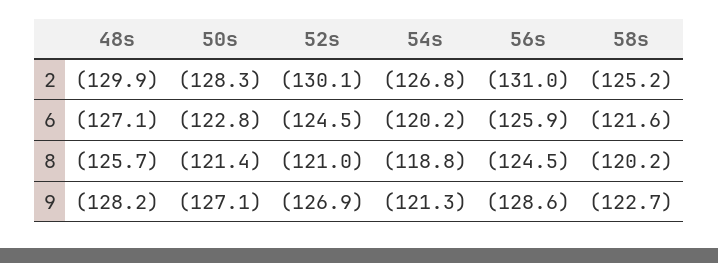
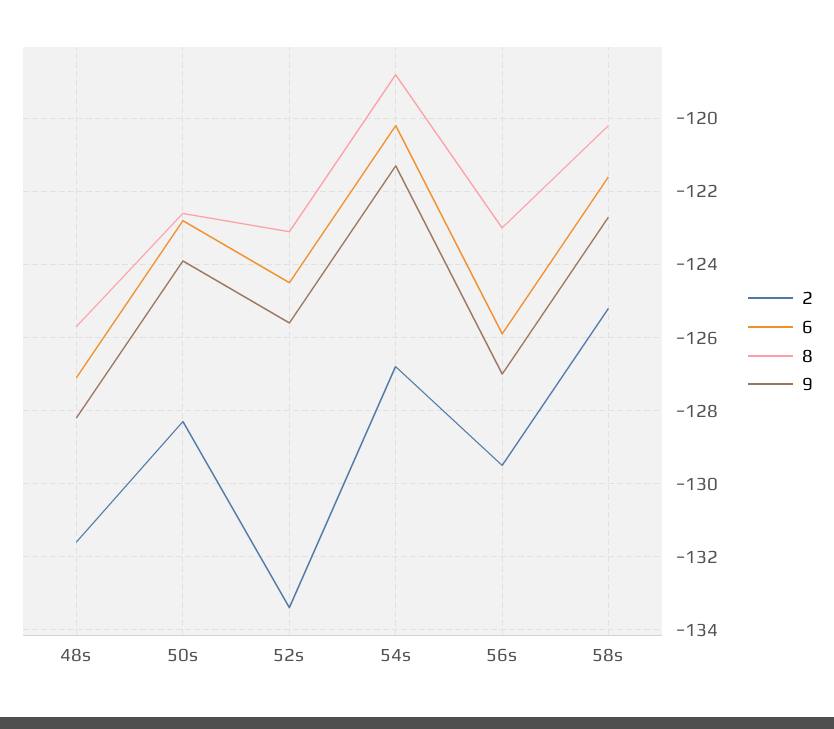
  {
    "2": {
-     "48s": -129.9,
+     "48s": -131.5,
      "50s": -128.3,
-     "52s": -130.1,
+     "52s": -133.5,
      "54s": -126.8,
-     "56s": -131,
+     "56s": -129.5,
      "58s": -125.2
    },
    "6": {
      "48s": -127.1,
      "50s": -122.8,
      "52s": -124.5,
      "54s": -120.2,
      "56s": -125.9,
      "58s": -121.6
    },
    "8": {
      "48s": -125.7,
-     "50s": -121.4,
+     "50s": -122.5,
-     "52s": -121,
+     "52s": -123,
      "54s": -118.8,
-     "56s": -124.5,
+     "56s": -123,
      "58s": -120.2
    },
    "9": {
      "48s": -128.2,
-     "50s": -127.1,
+     "50s": -124,
-     "52s": -126.9,
+     "52s": -125.5,
      "54s": -121.3,
-     "56s": -128.6,
+     "56s": -127,
      "58s": -122.7
    }
  }

